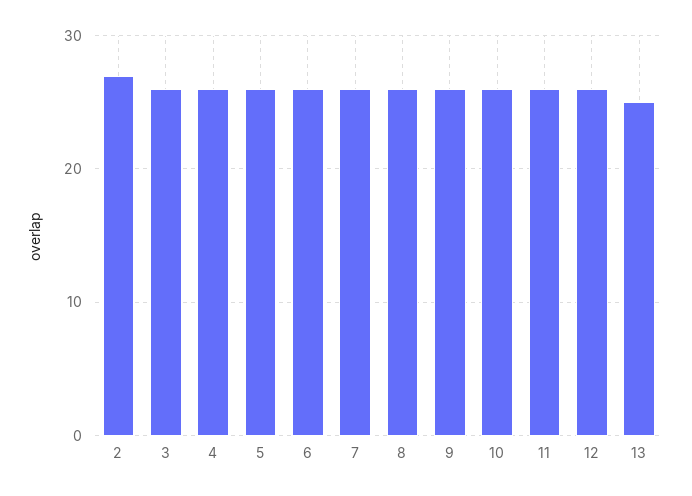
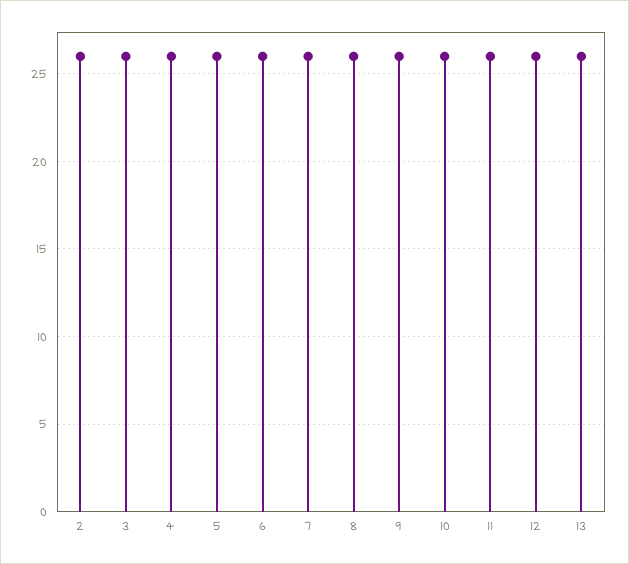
  {
-   "2": 27,
+   "2": 26,
    "3": 26,
    "4": 26,
    "5": 26,
    "6": 26,
    "7": 26,
    "8": 26,
    "9": 26,
    "10": 26,
    "11": 26,
    "12": 26,
-   "13": 25
+   "13": 26
  }

